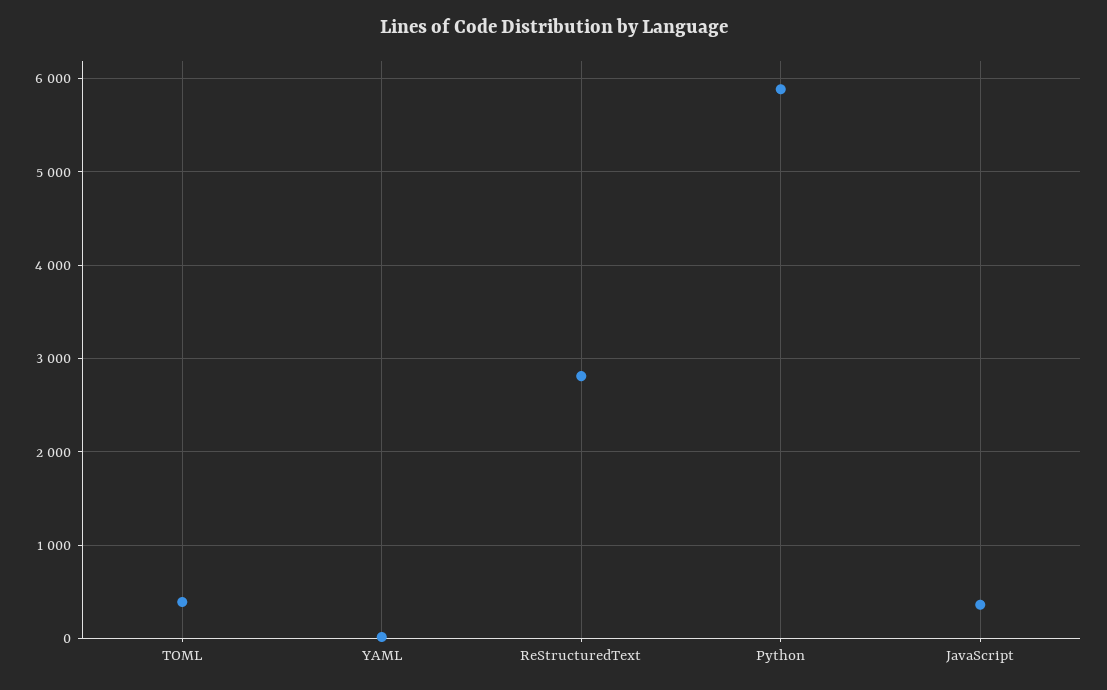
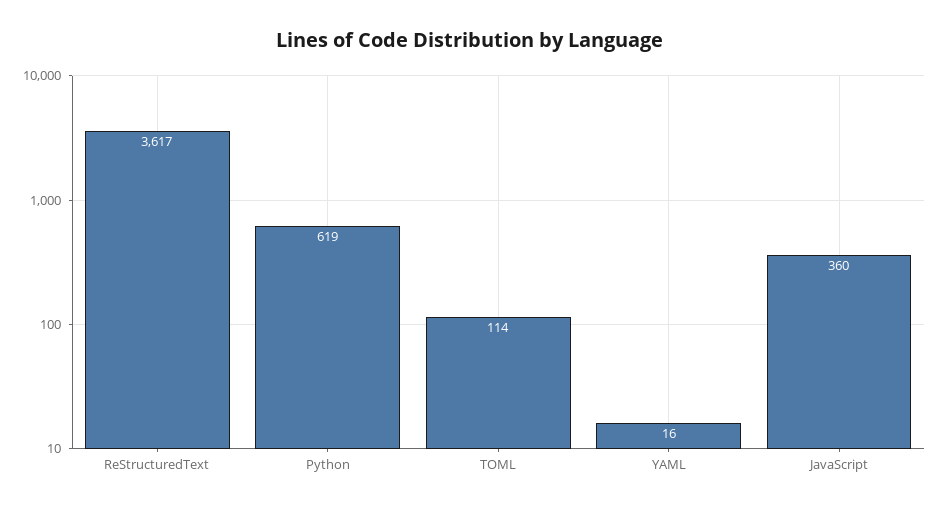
  {
-   "TOML": 400,
+   "TOML": 114,
    "YAML": 16,
-   "ReStructuredText": 2800,
+   "ReStructuredText": 3617,
-   "Python": 5900,
+   "Python": 619,
    "JavaScript": 360
  }

